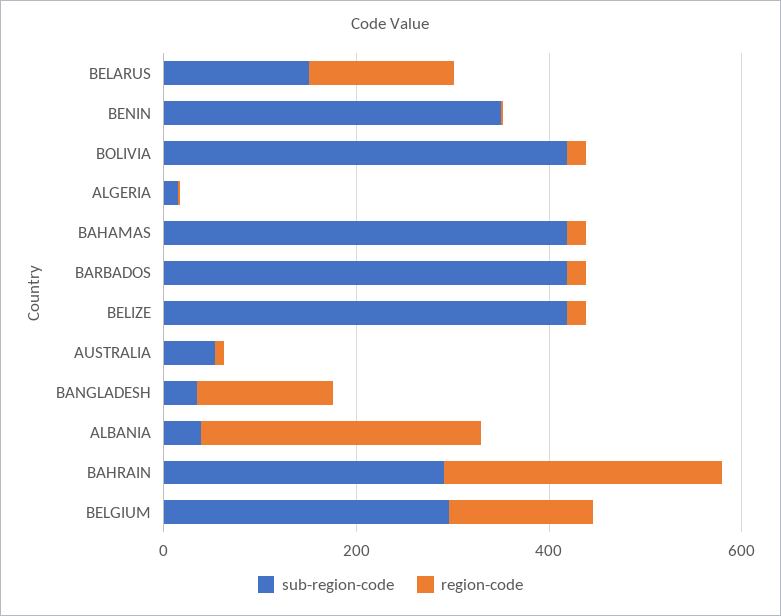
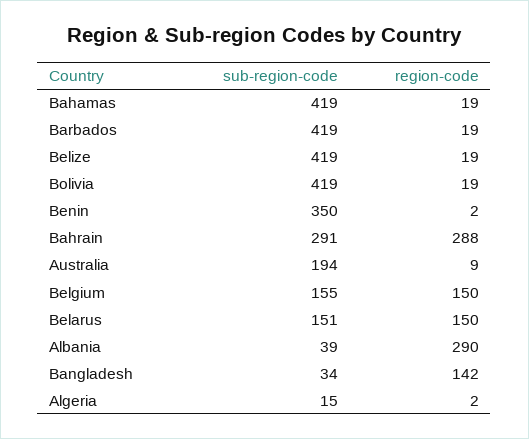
  {
    "sub-region-code": {
      "BELARUS": 151,
      "BENIN": 350,
      "BOLIVIA": 419,
      "ALGERIA": 15,
      "BAHAMAS": 419,
      "BARBADOS": 419,
      "BELIZE": 419,
-     "AUSTRALIA": 50,
+     "AUSTRALIA": 194,
      "BANGLADESH": 34,
      "ALBANIA": 39,
      "BAHRAIN": 291,
-     "BELGIUM": 300
+     "BELGIUM": 155
    },
    "region-code": {
      "BELARUS": 150,
      "BENIN": 2,
      "BOLIVIA": 19,
      "ALGERIA": 2,
      "BAHAMAS": 19,
      "BARBADOS": 19,
      "BELIZE": 19,
      "AUSTRALIA": 9,
      "BANGLADESH": 142,
      "ALBANIA": 290,
      "BAHRAIN": 288,
      "BELGIUM": 150
    }
  }

